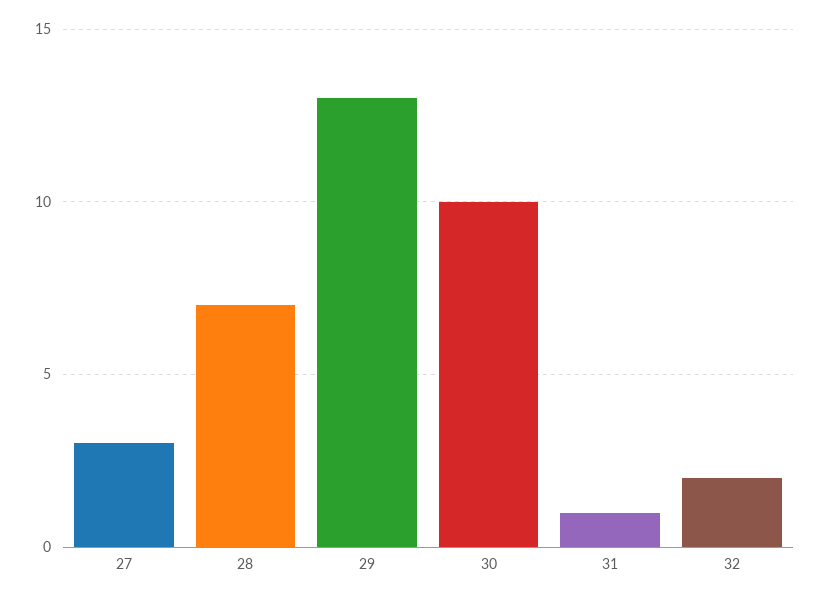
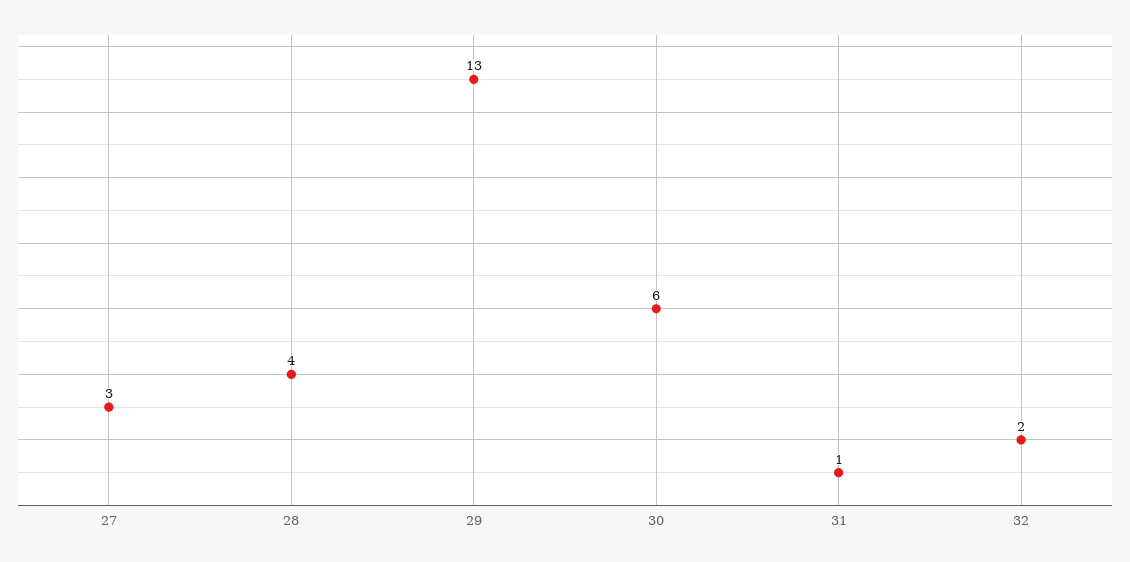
  {
    "27": 3,
-   "28": 7,
+   "28": 4,
    "29": 13,
-   "30": 10,
+   "30": 6,
    "31": 1,
    "32": 2
  }

